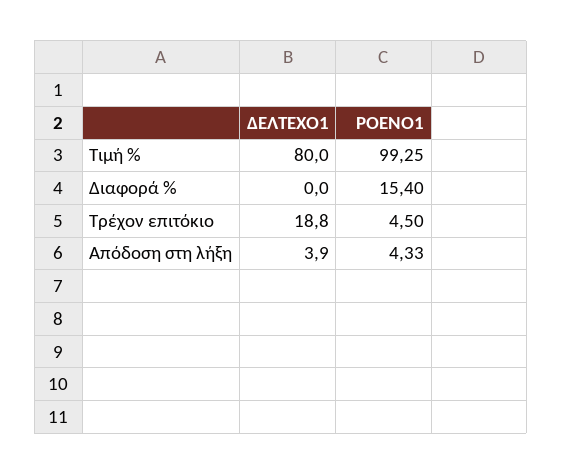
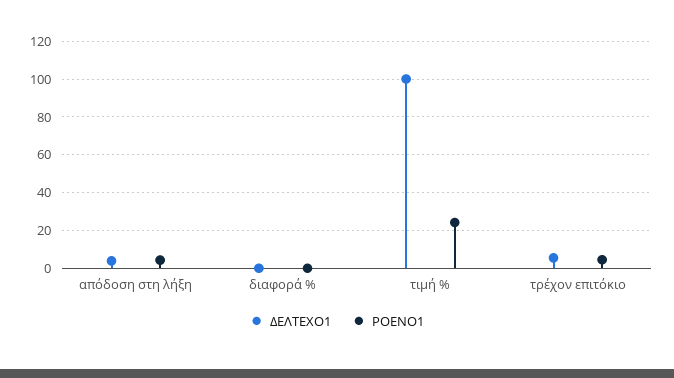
  {
    "ΔΕΛΤΕΧΟ1": {
-     "Τιμή %": 80,
+     "Τιμή %": 100,
      "Διαφορά %": 0,
-     "Τρέχον επιτόκιο": 18.8,
+     "Τρέχον επιτόκιο": 5,
      "Απόδοση στη λήξη": 3.9
    },
    "ΡΟΕΝΟ1": {
-     "Τιμή %": 99.25,
+     "Τιμή %": 25,
-     "Διαφορά %": 15.4,
+     "Διαφορά %": 0,
      "Τρέχον επιτόκιο": 4.5,
      "Απόδοση στη λήξη": 4.33
    }
  }

